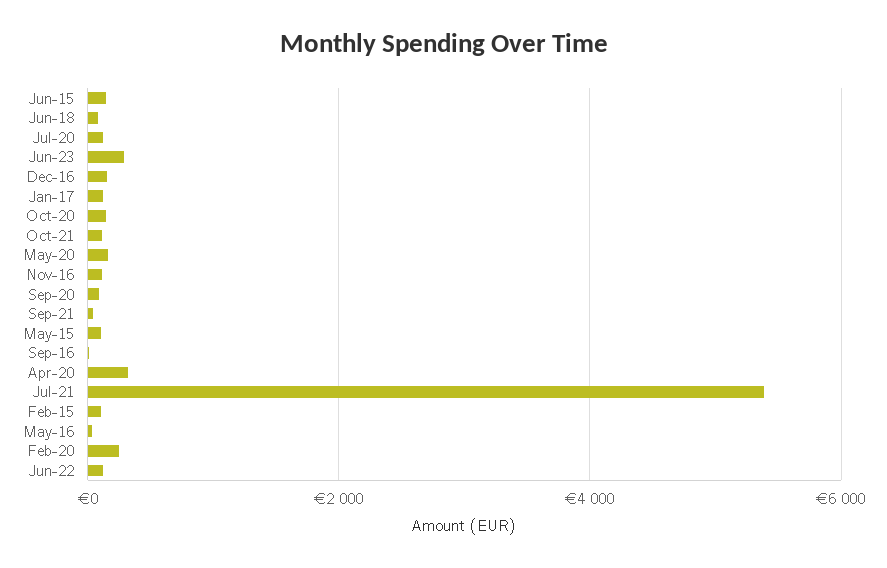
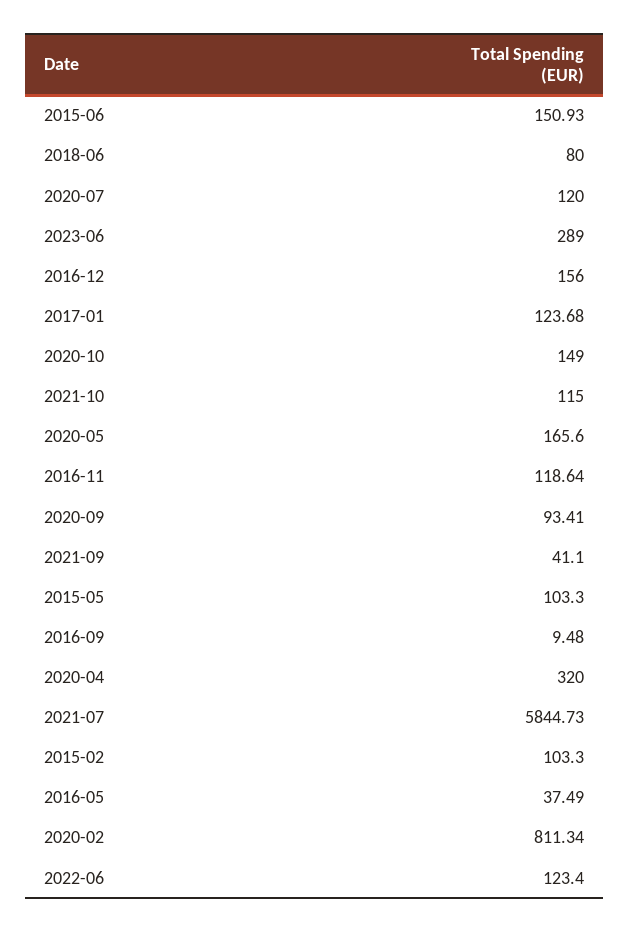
  {
    "Jun-15": 150.93,
    "Jun-18": 80,
    "Jul-20": 120,
    "Jun-23": 289,
    "Dec-16": 156,
    "Jan-17": 123.68,
    "Oct-20": 149,
    "Oct-21": 115,
    "May-20": 165.6,
    "Nov-16": 118.64,
    "Sep-20": 93.41,
    "Sep-21": 41.1,
    "May-15": 103.3,
    "Sep-16": 9.48,
    "Apr-20": 320,
-   "Jul-21": 5400,
+   "Jul-21": 5844.73,
    "Feb-15": 103.3,
    "May-16": 37.49,
-   "Feb-20": 200,
+   "Feb-20": 811.34,
    "Jun-22": 123.4
  }

